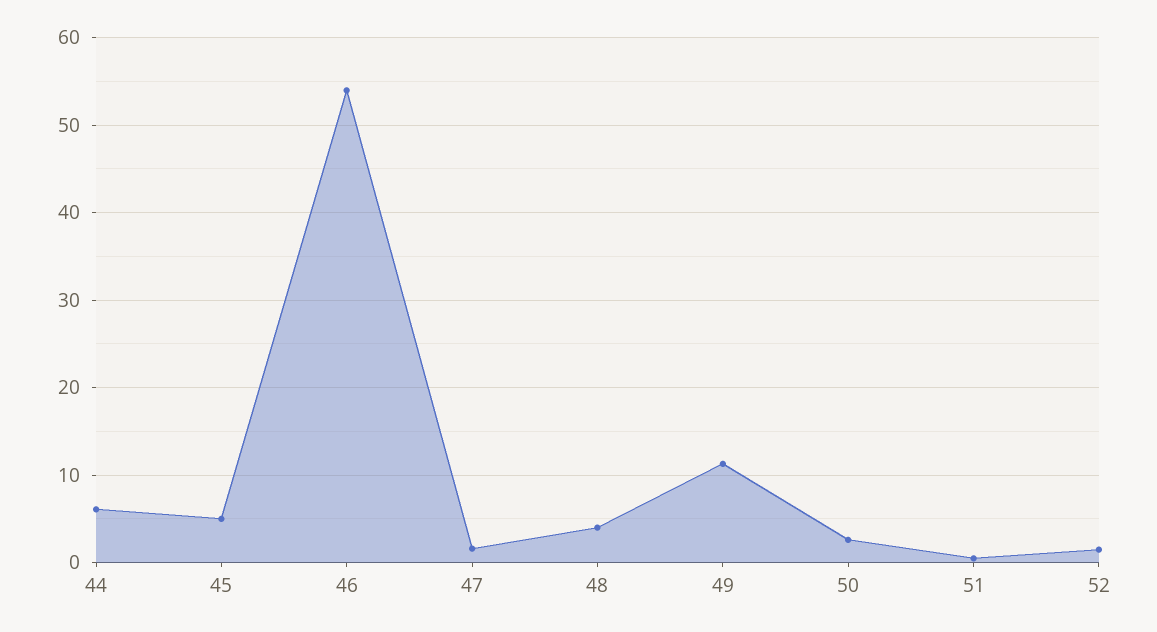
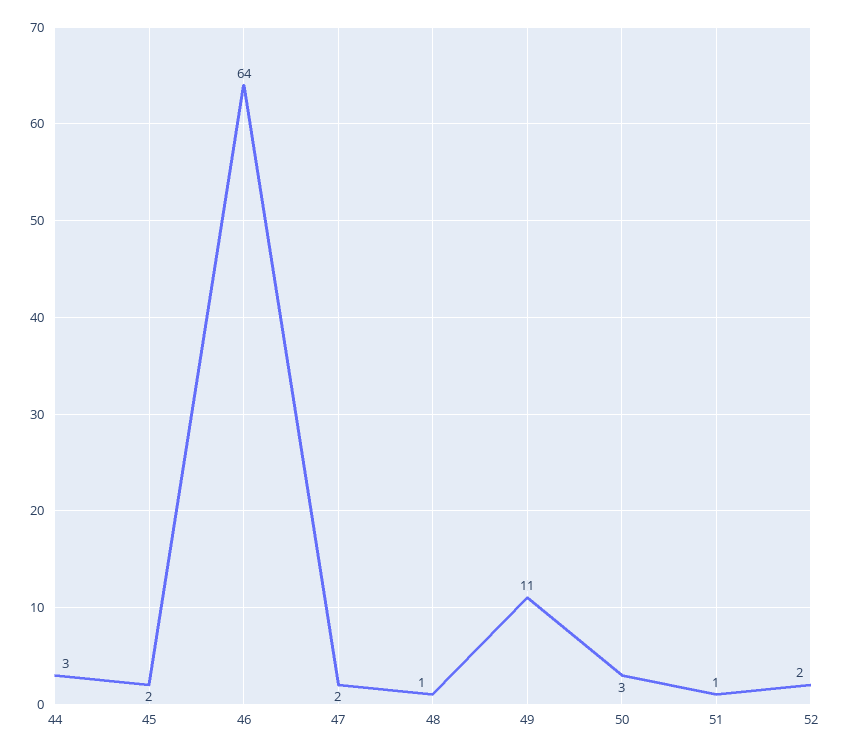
  {
-   "44": 6,
+   "44": 3,
-   "45": 5,
+   "45": 2,
-   "46": 54,
+   "46": 64,
    "47": 2,
-   "48": 4,
+   "48": 1,
    "49": 11,
    "50": 3,
    "51": 1,
    "52": 2
  }

